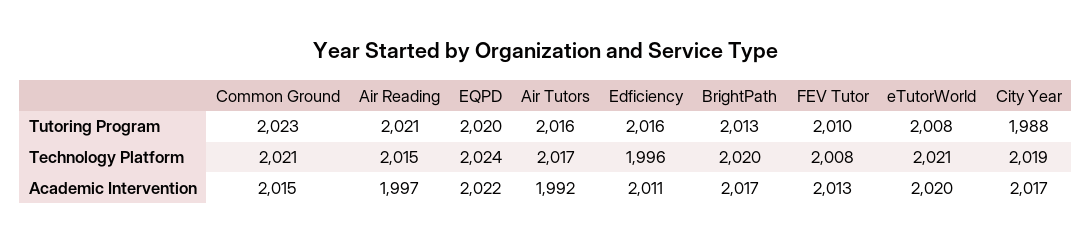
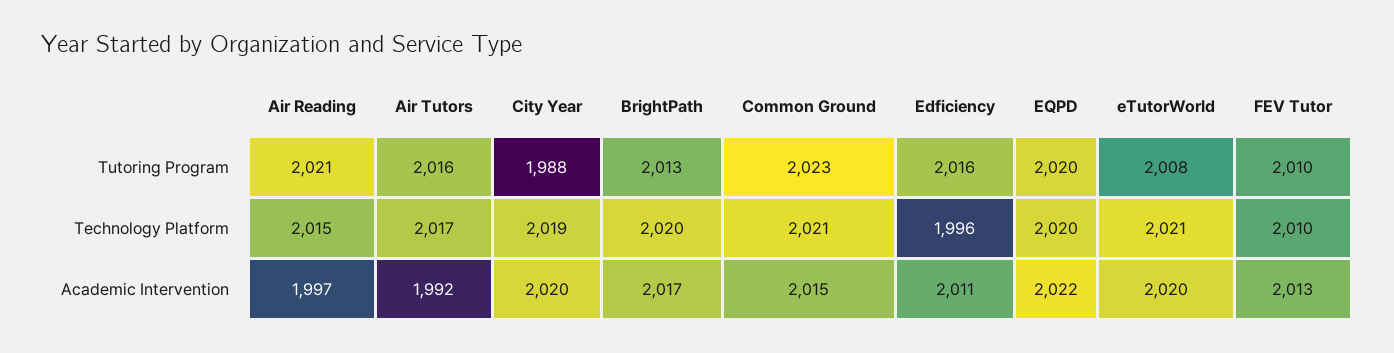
  {
    "Common Ground": {
      "Tutoring Program": 2023,
      "Technology Platform": 2021,
      "Academic Intervention": 2015
    },
    "Air Reading": {
      "Tutoring Program": 2021,
      "Technology Platform": 2015,
      "Academic Intervention": 1997
    },
    "EQPD": {
      "Tutoring Program": 2020,
-     "Technology Platform": 2024,
+     "Technology Platform": 2020,
      "Academic Intervention": 2022
    },
    "Air Tutors": {
      "Tutoring Program": 2016,
      "Technology Platform": 2017,
      "Academic Intervention": 1992
    },
    "Edficiency": {
      "Tutoring Program": 2016,
      "Technology Platform": 1996,
      "Academic Intervention": 2011
    },
    "BrightPath": {
      "Tutoring Program": 2013,
      "Technology Platform": 2020,
      "Academic Intervention": 2017
    },
    "FEV Tutor": {
      "Tutoring Program": 2010,
-     "Technology Platform": 2008,
+     "Technology Platform": 2010,
      "Academic Intervention": 2013
    },
    "eTutorWorld": {
      "Tutoring Program": 2008,
      "Technology Platform": 2021,
      "Academic Intervention": 2020
    },
    "City Year": {
      "Tutoring Program": 1988,
      "Technology Platform": 2019,
-     "Academic Intervention": 2017
+     "Academic Intervention": 2020
    }
  }

